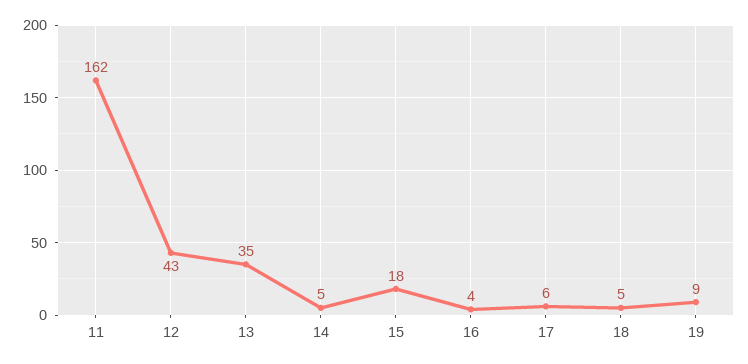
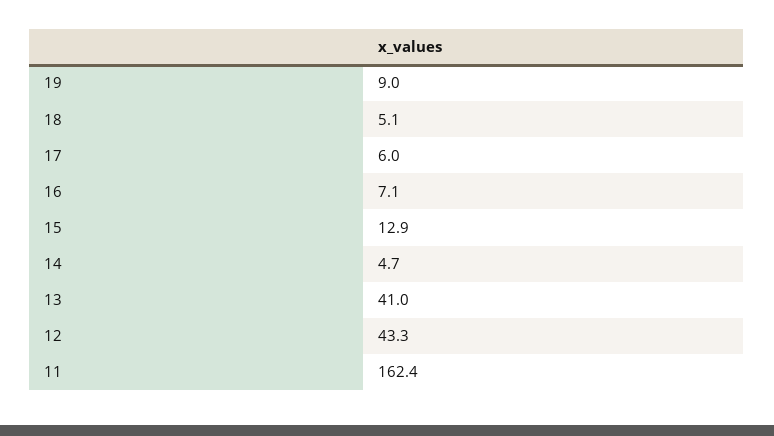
  {
    "11": 162.4,
    "12": 43.3,
-   "13": 35,
+   "13": 41,
    "14": 4.7,
-   "15": 18,
+   "15": 12.9,
-   "16": 4,
+   "16": 7.1,
    "17": 6,
    "18": 5.1,
    "19": 9
  }

